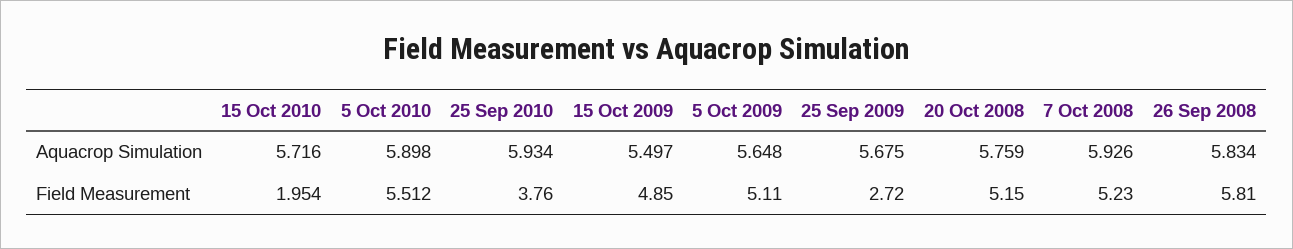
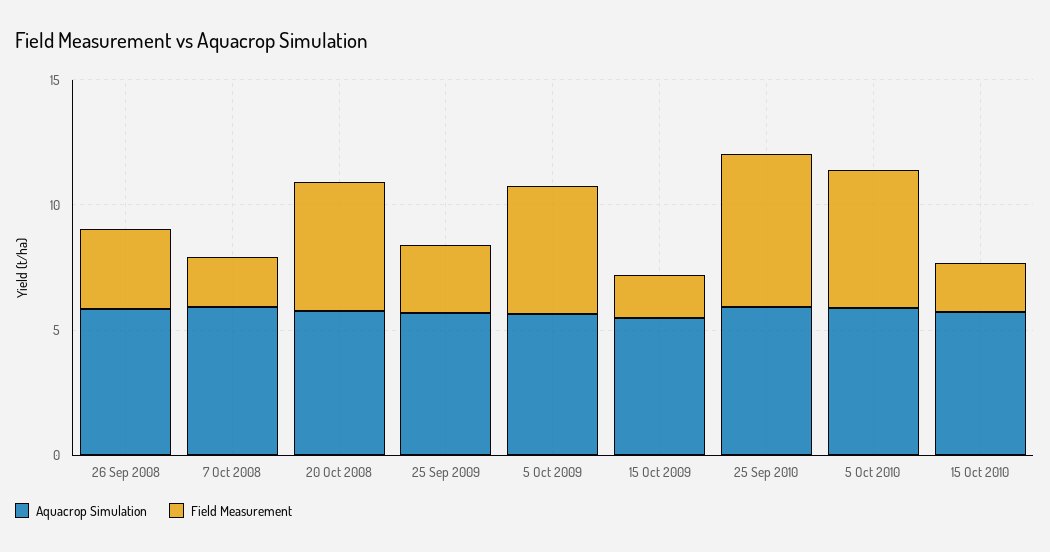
  {
    "Aquacrop Simulation": {
      "15 Oct 2010": 5.716,
      "5 Oct 2010": 5.898,
      "25 Sep 2010": 5.934,
      "15 Oct 2009": 5.497,
      "5 Oct 2009": 5.648,
      "25 Sep 2009": 5.675,
      "20 Oct 2008": 5.759,
      "7 Oct 2008": 5.926,
      "26 Sep 2008": 5.834
    },
    "Field Measurement": {
      "15 Oct 2010": 1.954,
      "5 Oct 2010": 5.512,
-     "25 Sep 2010": 3.76,
+     "25 Sep 2010": 6,
-     "15 Oct 2009": 4.85,
+     "15 Oct 2009": 2,
      "5 Oct 2009": 5.11,
      "25 Sep 2009": 2.72,
      "20 Oct 2008": 5.15,
-     "7 Oct 2008": 5.23,
+     "7 Oct 2008": 2,
-     "26 Sep 2008": 5.81
+     "26 Sep 2008": 3
    }
  }

